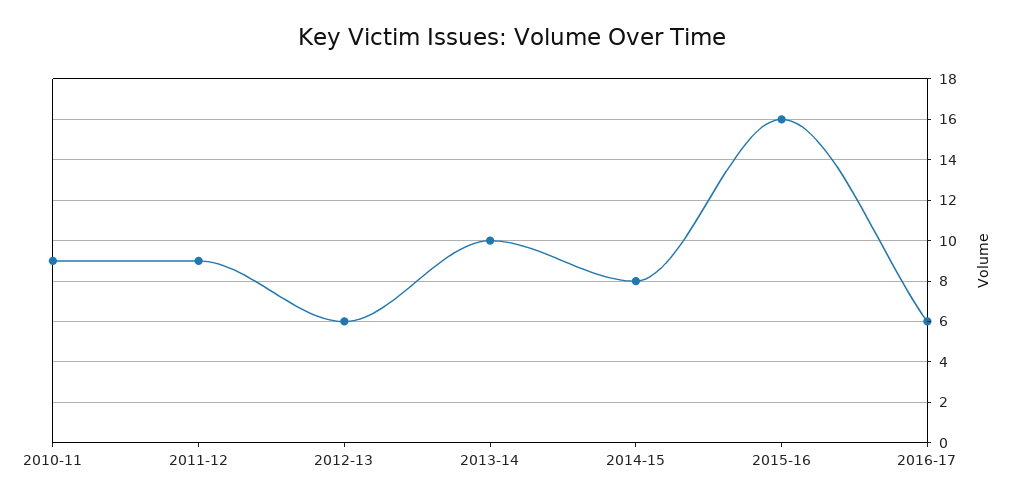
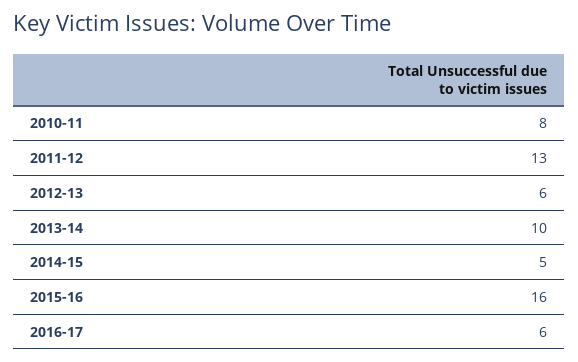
  {
-   "2010-11": 9,
+   "2010-11": 8,
-   "2011-12": 9,
+   "2011-12": 13,
    "2012-13": 6,
    "2013-14": 10,
-   "2014-15": 8,
+   "2014-15": 5,
    "2015-16": 16,
    "2016-17": 6
  }

